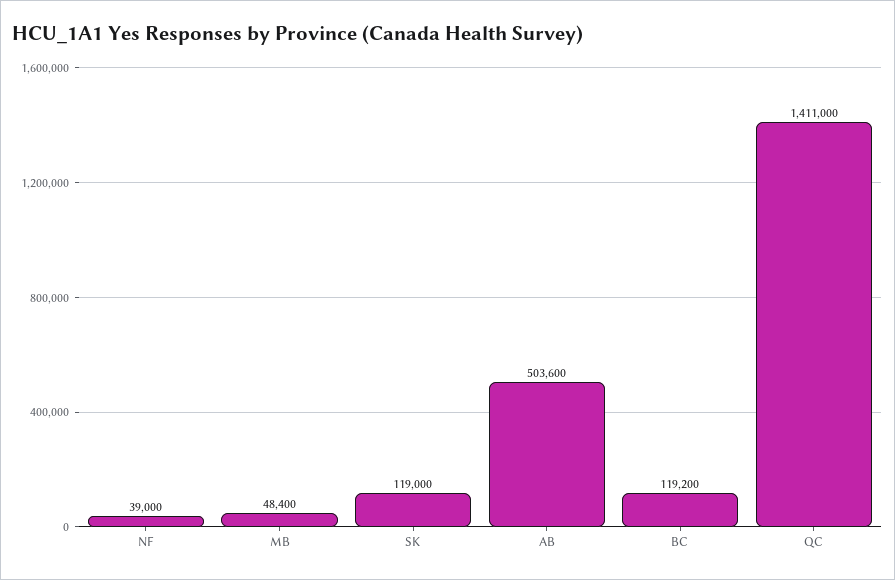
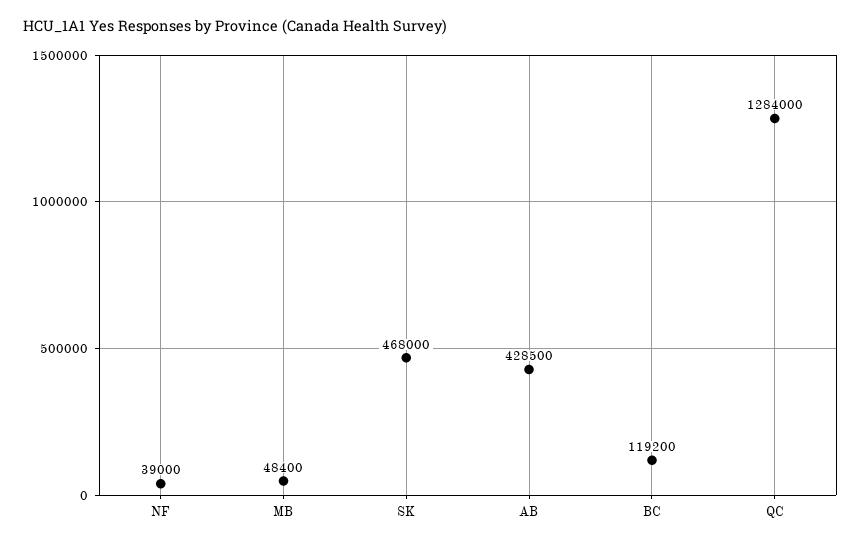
  {
    "NF": 39000,
    "MB": 48400,
-   "SK": 119000,
+   "SK": 468000,
-   "AB": 503600,
+   "AB": 428500,
    "BC": 119200,
-   "QC": 1411000
+   "QC": 1284000
  }

